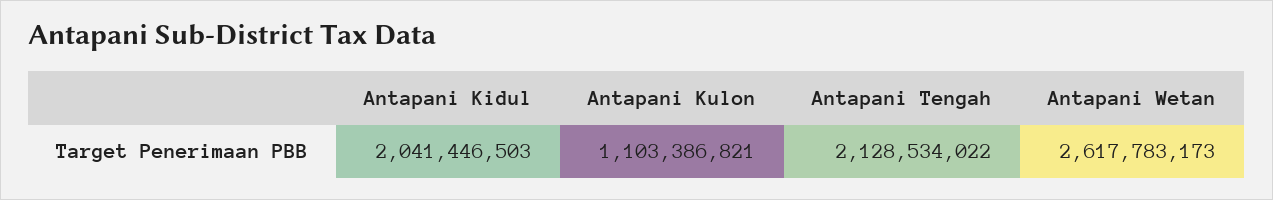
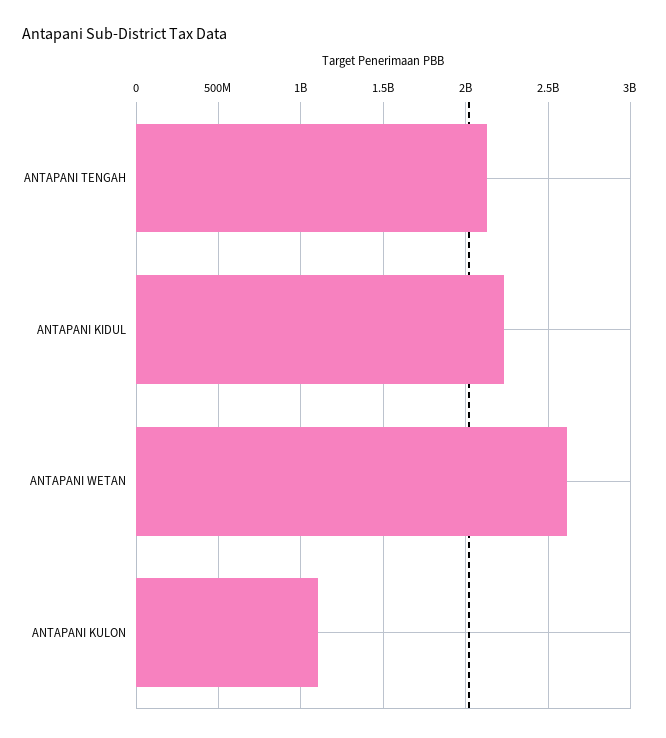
  {
-   "Antapani Kidul": 2041446503,
+   "Antapani Kidul": 2250000000,
    "Antapani Kulon": 1103386821,
    "Antapani Tengah": 2128534022,
    "Antapani Wetan": 2617783173
  }

